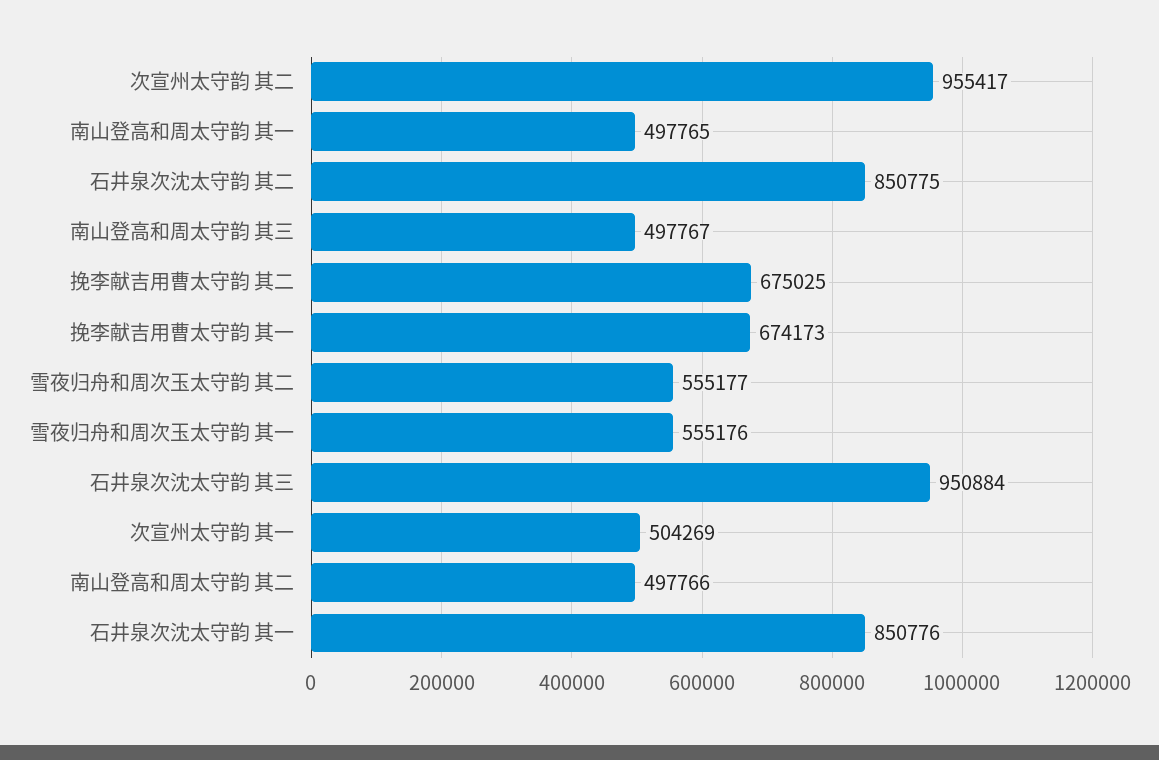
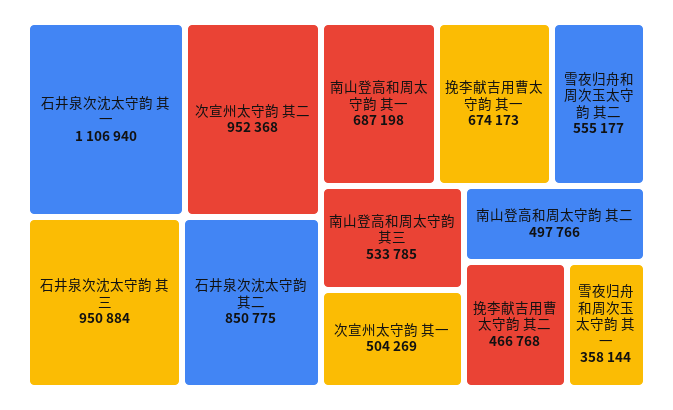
  {
-   "次宣州太守韵 其二": 955417,
+   "次宣州太守韵 其二": 952368,
-   "南山登高和周太守韵 其一": 497765,
+   "南山登高和周太守韵 其一": 687198,
    "石井泉次沈太守韵 其二": 850775,
-   "南山登高和周太守韵 其三": 497767,
+   "南山登高和周太守韵 其三": 533785,
-   "挽李献吉用曹太守韵 其二": 675025,
+   "挽李献吉用曹太守韵 其二": 466768,
    "挽李献吉用曹太守韵 其一": 674173,
    "雪夜归舟和周次玉太守韵 其二": 555177,
-   "雪夜归舟和周次玉太守韵 其一": 555176,
+   "雪夜归舟和周次玉太守韵 其一": 358144,
    "石井泉次沈太守韵 其三": 950884,
    "次宣州太守韵 其一": 504269,
    "南山登高和周太守韵 其二": 497766,
-   "石井泉次沈太守韵 其一": 850776
+   "石井泉次沈太守韵 其一": 1106940
  }

